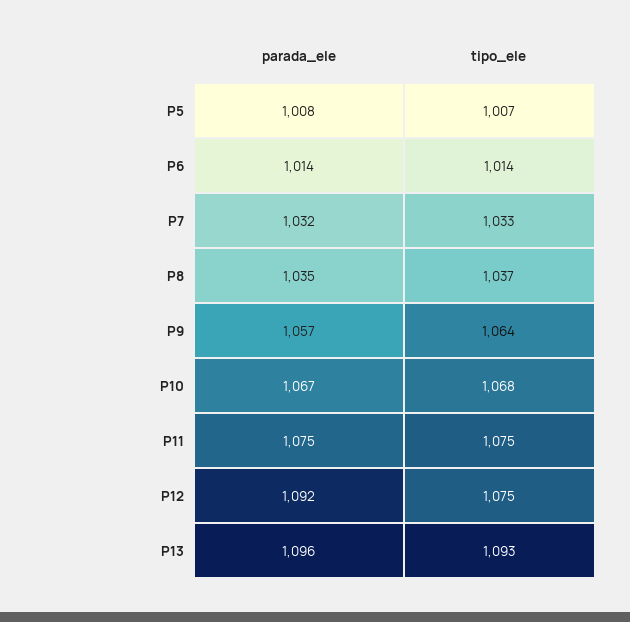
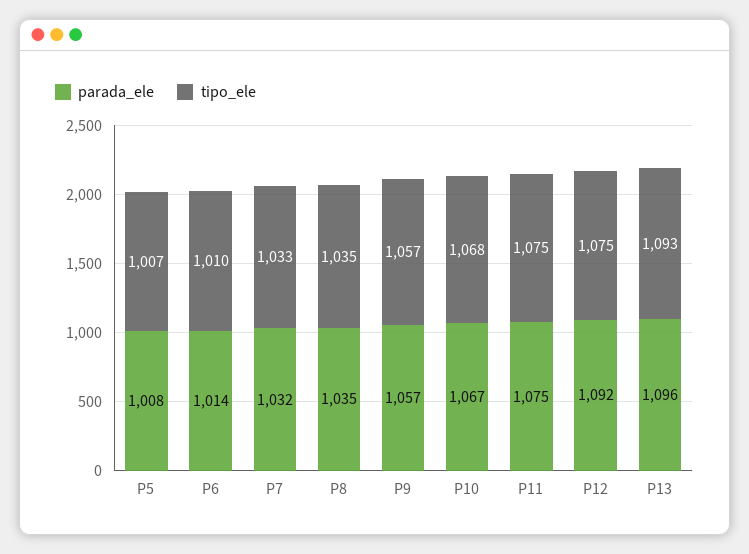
  {
    "parada_ele": {
      "P5": 1008,
      "P6": 1014,
      "P7": 1032,
      "P8": 1035,
      "P9": 1057,
      "P10": 1067,
      "P11": 1075,
      "P12": 1092,
      "P13": 1096
    },
    "tipo_ele": {
      "P5": 1007,
-     "P6": 1014,
+     "P6": 1010,
      "P7": 1033,
-     "P8": 1037,
+     "P8": 1035,
-     "P9": 1064,
+     "P9": 1057,
      "P10": 1068,
      "P11": 1075,
      "P12": 1075,
      "P13": 1093
    }
  }

